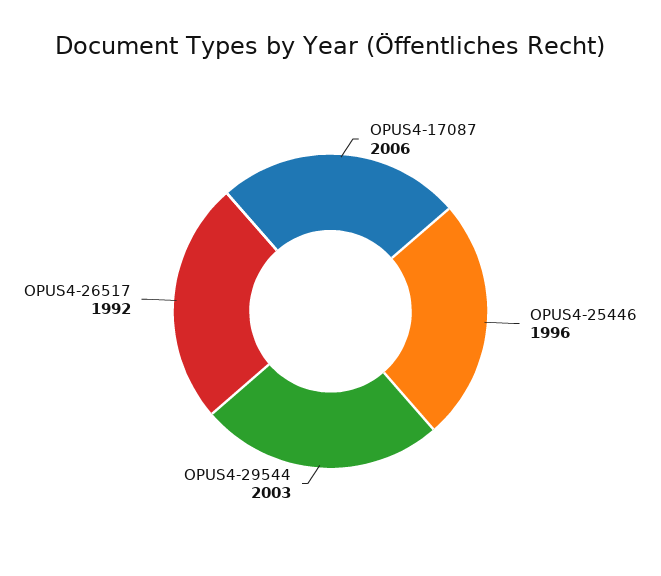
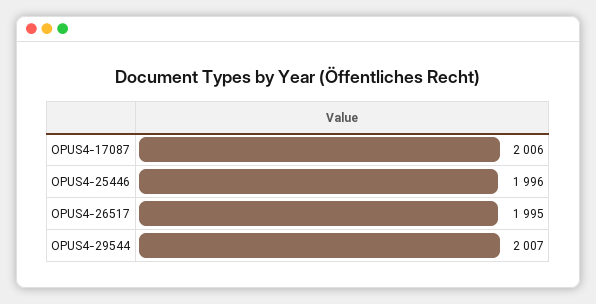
  {
    "OPUS4-17087": 2006,
    "OPUS4-25446": 1996,
-   "OPUS4-29544": 2003,
+   "OPUS4-29544": 2007,
-   "OPUS4-26517": 1992
+   "OPUS4-26517": 1995
  }

